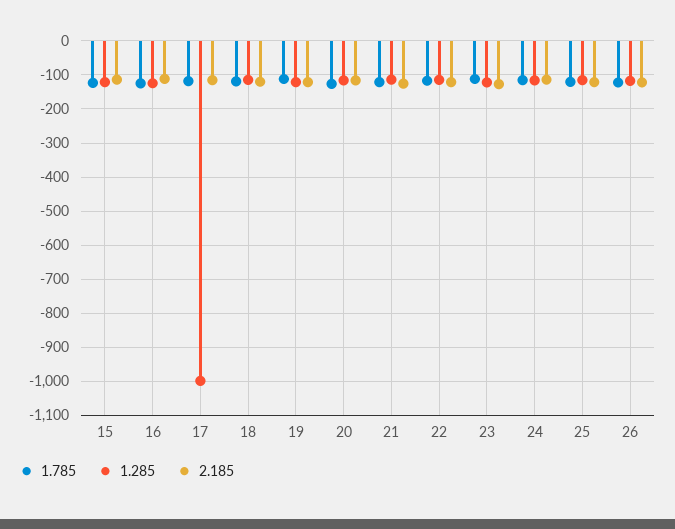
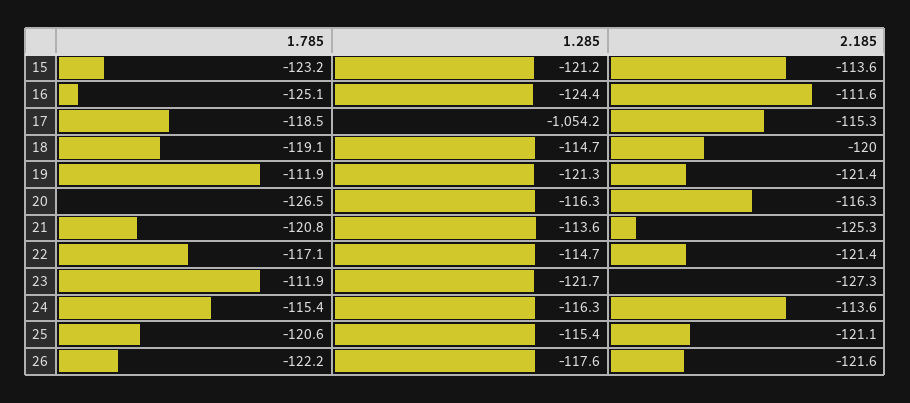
  {
    "1.785": {
      "15": -123.2,
      "16": -125.1,
      "17": -118.5,
      "18": -119.1,
      "19": -111.9,
      "20": -126.5,
      "21": -120.8,
      "22": -117.1,
      "23": -111.9,
      "24": -115.4,
      "25": -120.6,
      "26": -122.2
    },
    "1.285": {
      "15": -121.2,
      "16": -124.4,
-     "17": -1000,
+     "17": -1054.2,
      "18": -114.7,
      "19": -121.3,
      "20": -116.3,
      "21": -113.6,
      "22": -114.7,
      "23": -121.7,
      "24": -116.3,
      "25": -115.4,
      "26": -117.6
    },
    "2.185": {
      "15": -113.6,
      "16": -111.6,
      "17": -115.3,
      "18": -120,
      "19": -121.4,
      "20": -116.3,
      "21": -125.3,
      "22": -121.4,
      "23": -127.3,
      "24": -113.6,
      "25": -121.1,
      "26": -121.6
    }
  }

